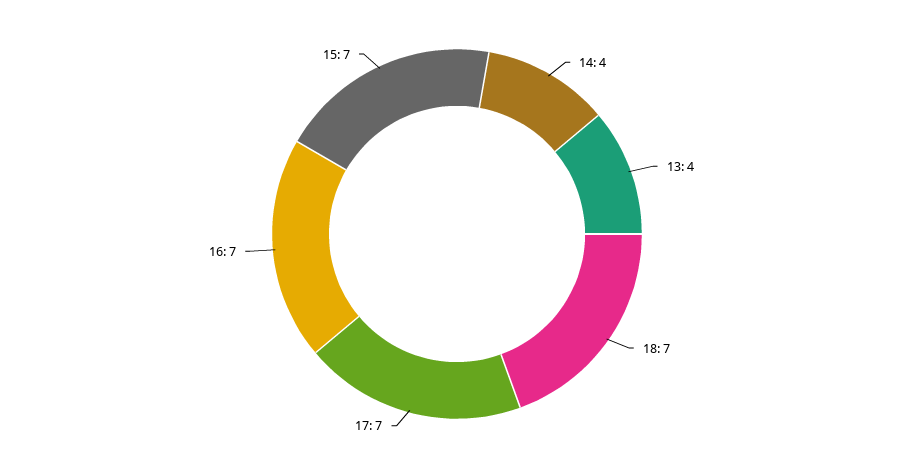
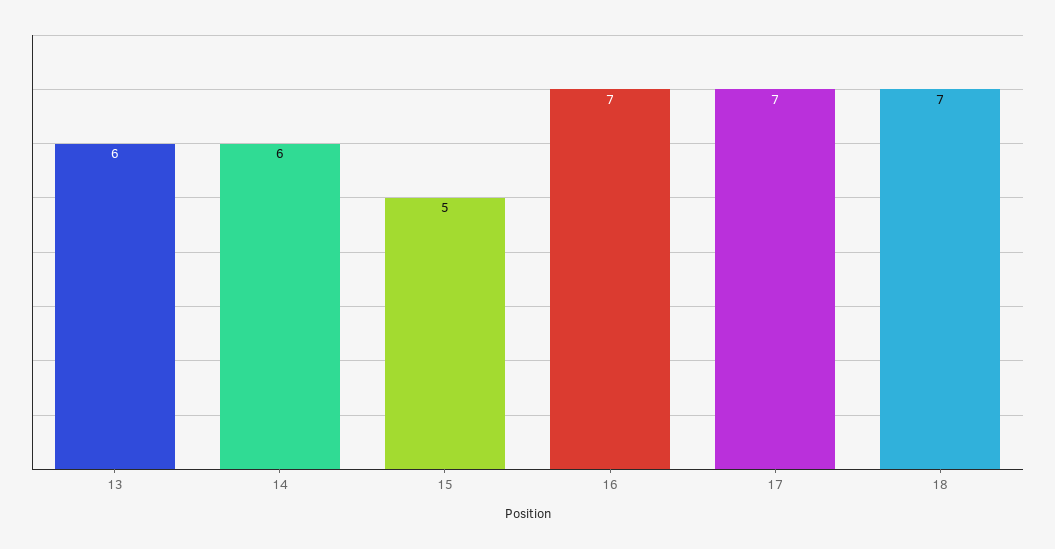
  {
-   "14": 4,
+   "14": 6,
-   "13": 4,
+   "13": 6,
    "18": 7,
    "17": 7,
    "16": 7,
-   "15": 7
+   "15": 5
  }

